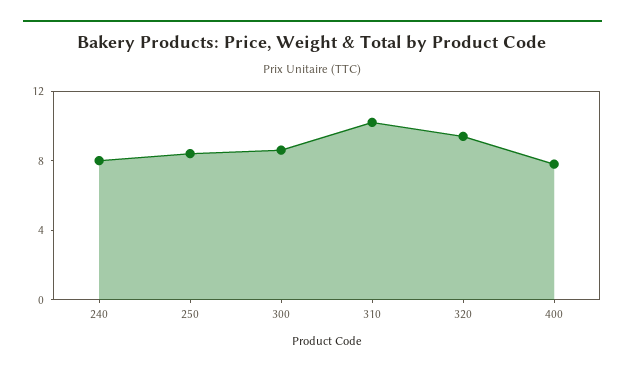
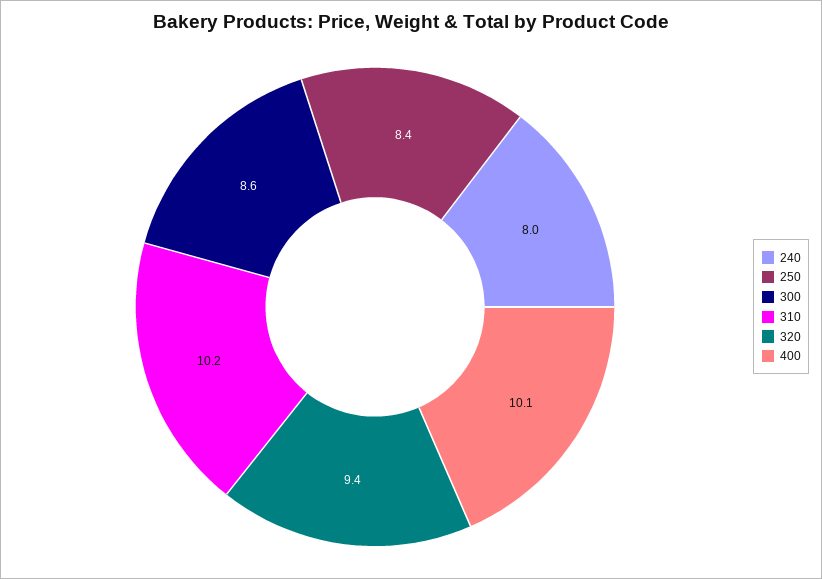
  {
    "240": 8,
    "250": 8.4,
    "300": 8.6,
    "310": 10.2,
    "320": 9.4,
-   "400": 8
+   "400": 10.1
  }

